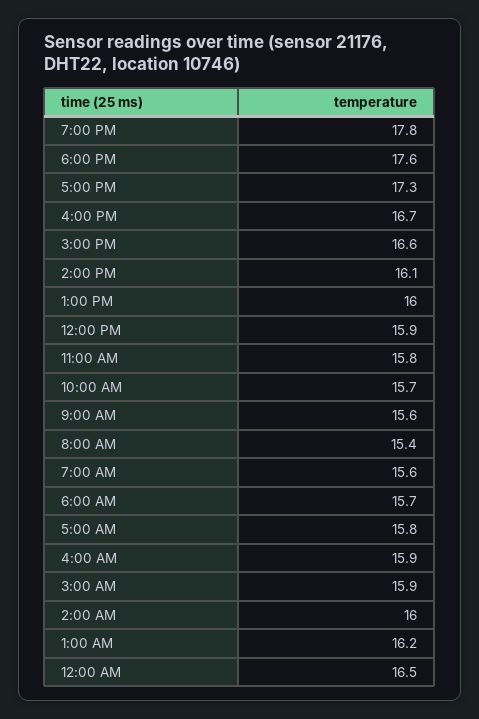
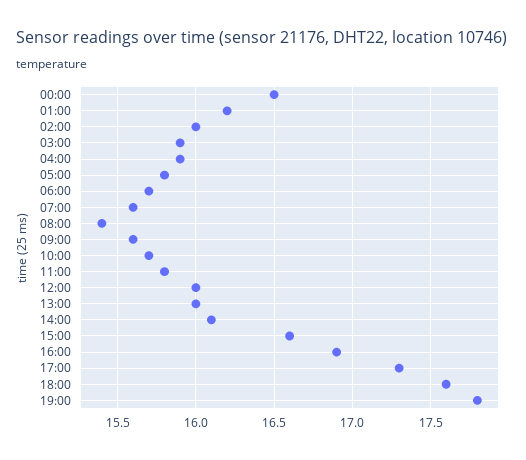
  {
    "7:00 PM": 17.8,
    "6:00 PM": 17.6,
    "5:00 PM": 17.3,
-   "4:00 PM": 16.7,
+   "4:00 PM": 16.9,
    "3:00 PM": 16.6,
    "2:00 PM": 16.1,
    "1:00 PM": 16,
-   "12:00 PM": 15.9,
+   "12:00 PM": 16,
    "11:00 AM": 15.8,
    "10:00 AM": 15.7,
    "9:00 AM": 15.6,
    "8:00 AM": 15.4,
    "7:00 AM": 15.6,
    "6:00 AM": 15.7,
    "5:00 AM": 15.8,
    "4:00 AM": 15.9,
    "3:00 AM": 15.9,
    "2:00 AM": 16,
    "1:00 AM": 16.2,
    "12:00 AM": 16.5
  }

